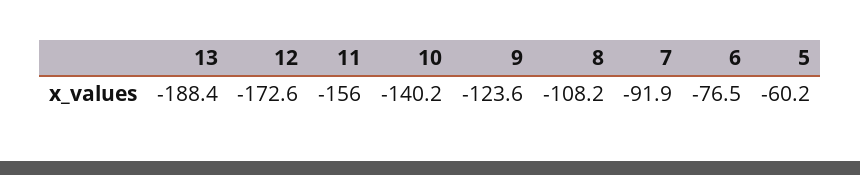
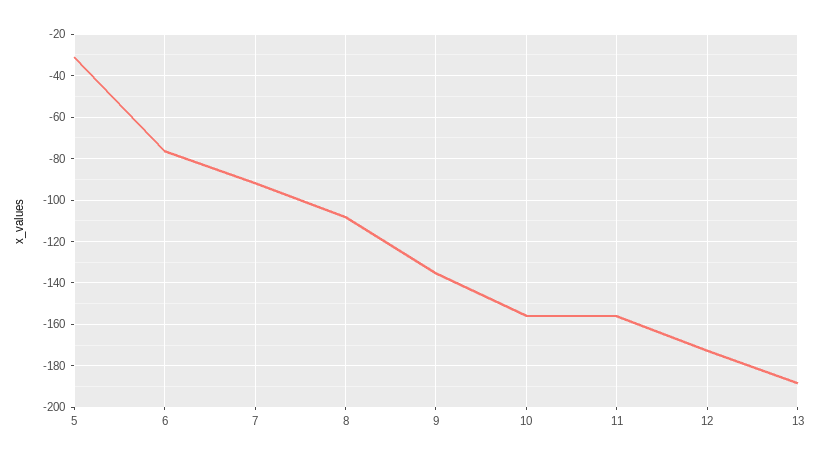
  {
    "13": -188.4,
    "12": -172.6,
    "11": -156,
-   "10": -140.2,
+   "10": -155,
-   "9": -123.6,
+   "9": -135,
    "8": -108.2,
    "7": -91.9,
    "6": -76.5,
-   "5": -60.2
+   "5": -30
  }

